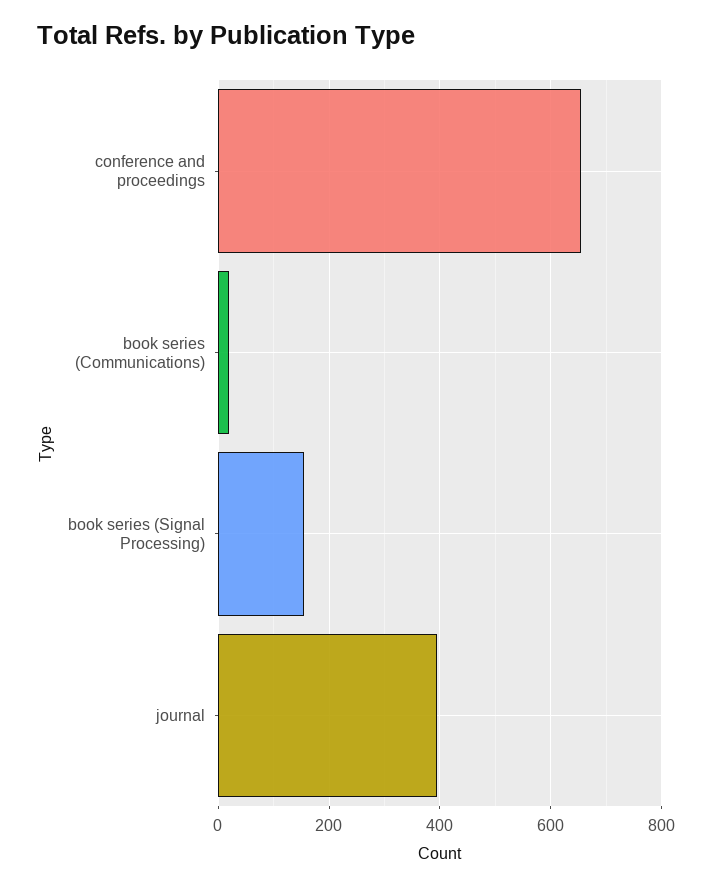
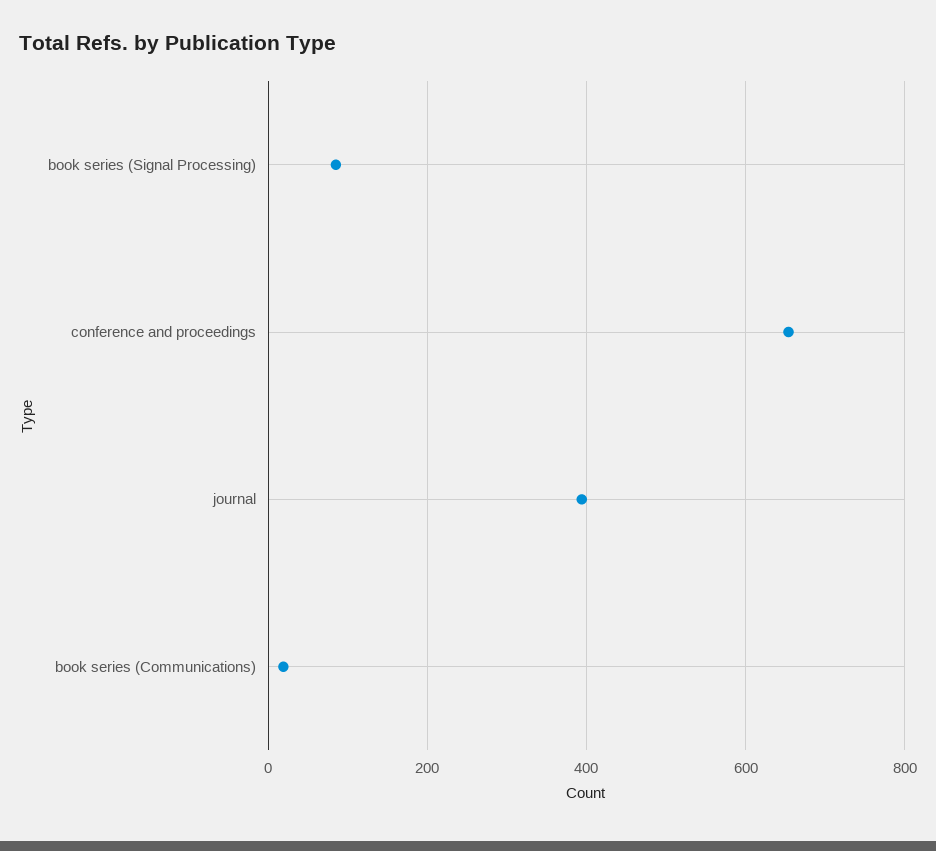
  {
    "conference and proceedings": 660,
    "book series (Communications)": 20,
-   "book series (Signal Processing)": 160,
+   "book series (Signal Processing)": 80,
    "journal": 400
  }

